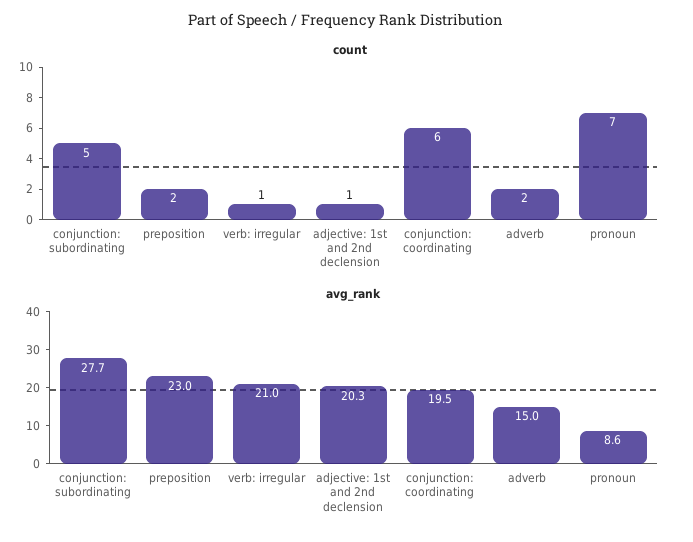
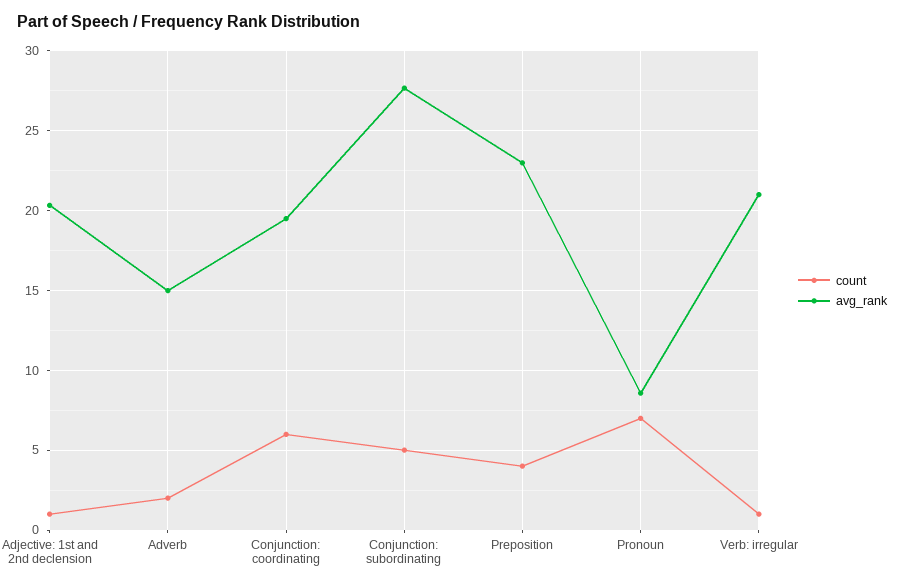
  {
    "count": {
      "conjunction: subordinating": 5,
-     "preposition": 2,
+     "preposition": 4,
      "verb: irregular": 1,
      "adjective: 1st and 2nd declension": 1,
      "conjunction: coordinating": 6,
      "adverb": 2,
      "pronoun": 7
    },
    "avg_rank": {
      "conjunction: subordinating": 27.7,
      "preposition": 23,
      "verb: irregular": 21,
      "adjective: 1st and 2nd declension": 20.3,
      "conjunction: coordinating": 19.5,
      "adverb": 15,
      "pronoun": 8.6
    }
  }

